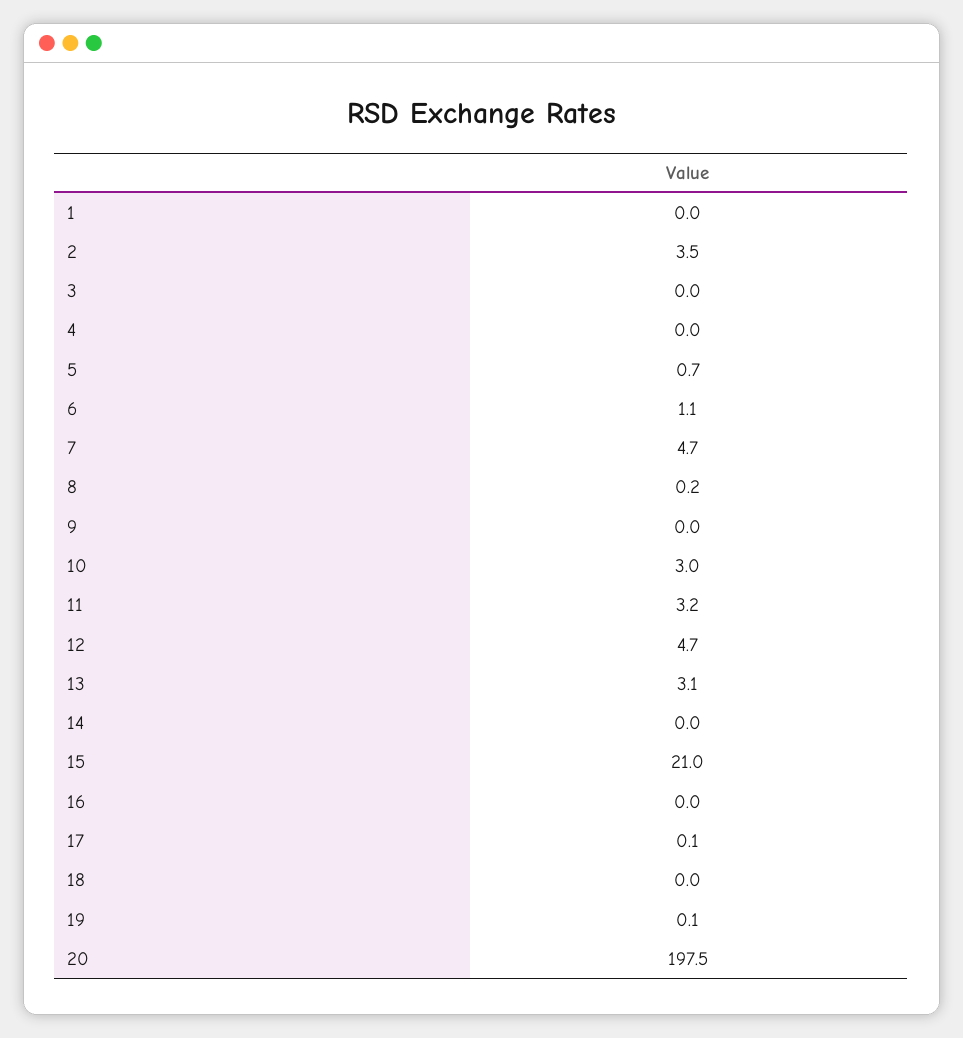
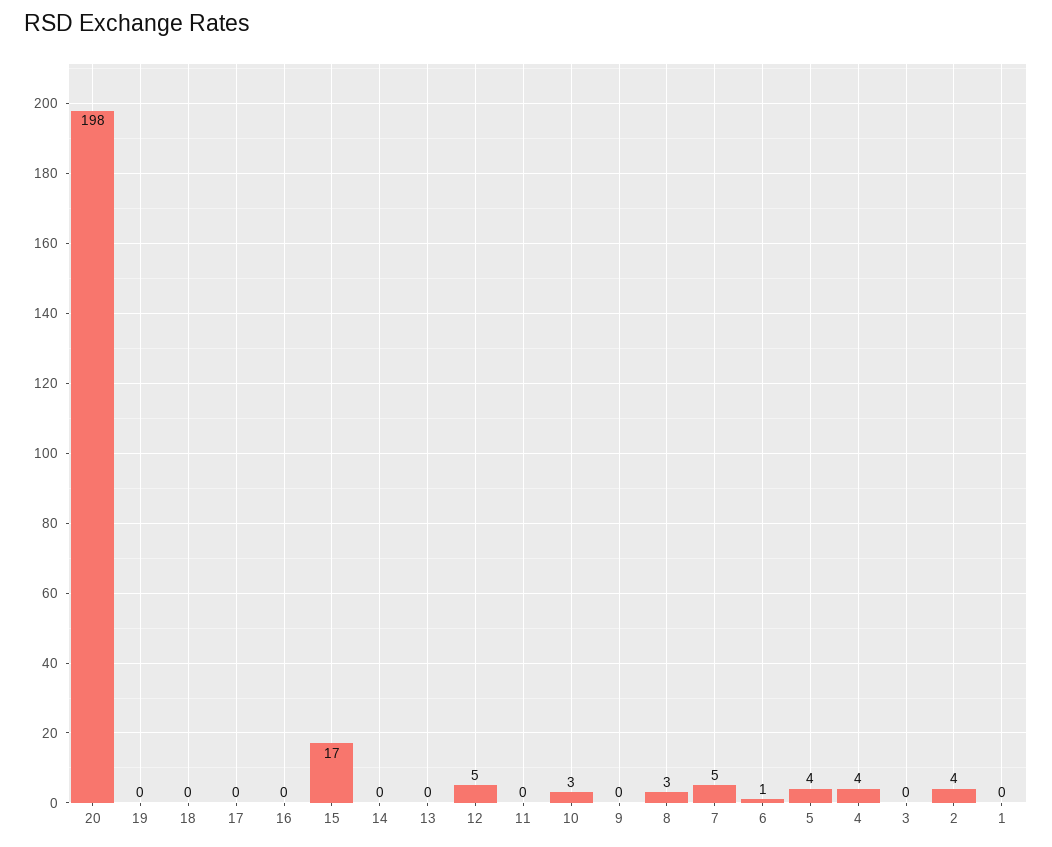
  {
    "1": 0,
    "2": 3.5,
    "3": 0,
-   "4": 0,
+   "4": 4,
-   "5": 0.7,
+   "5": 4,
    "6": 1.1,
    "7": 4.7,
-   "8": 0.2,
+   "8": 3,
    "9": 0,
    "10": 3,
-   "11": 3.2,
+   "11": 0,
    "12": 4.7,
-   "13": 3.1,
+   "13": 0,
    "14": 0,
-   "15": 21,
+   "15": 17,
    "16": 0,
    "17": 0.1,
    "18": 0,
    "19": 0.1,
    "20": 197.5
  }

